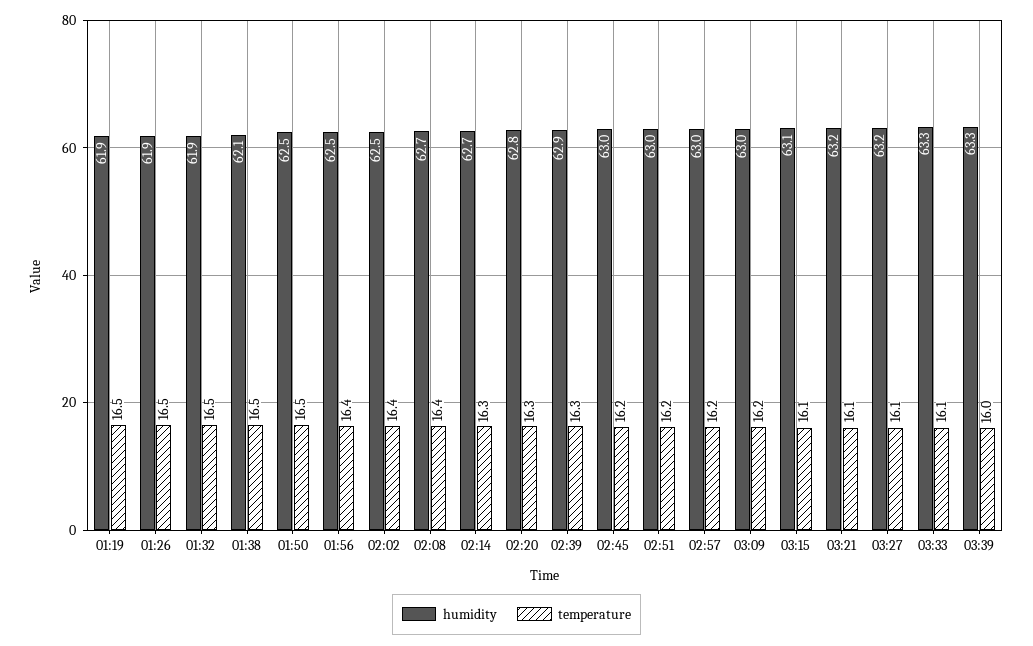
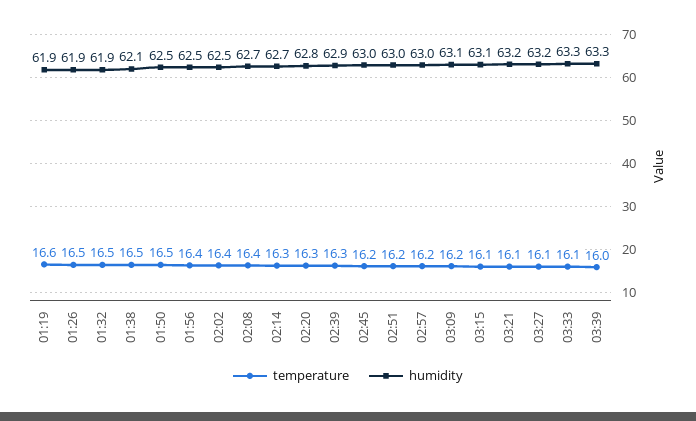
  {
    "humidity": {
      "01:19": 61.9,
      "01:26": 61.9,
      "01:32": 61.9,
      "01:38": 62.1,
      "01:50": 62.5,
      "01:56": 62.5,
      "02:02": 62.5,
      "02:08": 62.7,
      "02:14": 62.7,
      "02:20": 62.8,
      "02:39": 62.9,
      "02:45": 63,
      "02:51": 63,
      "02:57": 63,
-     "03:09": 63,
+     "03:09": 63.1,
      "03:15": 63.1,
      "03:21": 63.2,
      "03:27": 63.2,
      "03:33": 63.3,
      "03:39": 63.3
    },
    "temperature": {
-     "01:19": 16.5,
+     "01:19": 16.6,
      "01:26": 16.5,
      "01:32": 16.5,
      "01:38": 16.5,
      "01:50": 16.5,
      "01:56": 16.4,
      "02:02": 16.4,
      "02:08": 16.4,
      "02:14": 16.3,
      "02:20": 16.3,
      "02:39": 16.3,
      "02:45": 16.2,
      "02:51": 16.2,
      "02:57": 16.2,
      "03:09": 16.2,
      "03:15": 16.1,
      "03:21": 16.1,
      "03:27": 16.1,
      "03:33": 16.1,
      "03:39": 16
    }
  }

